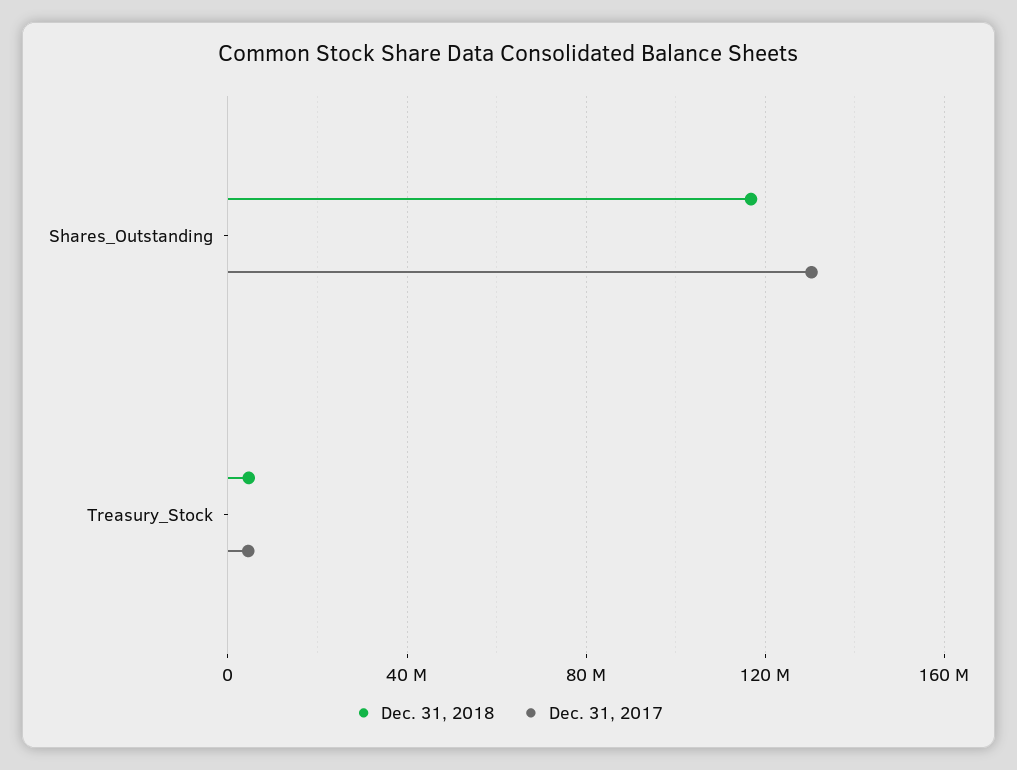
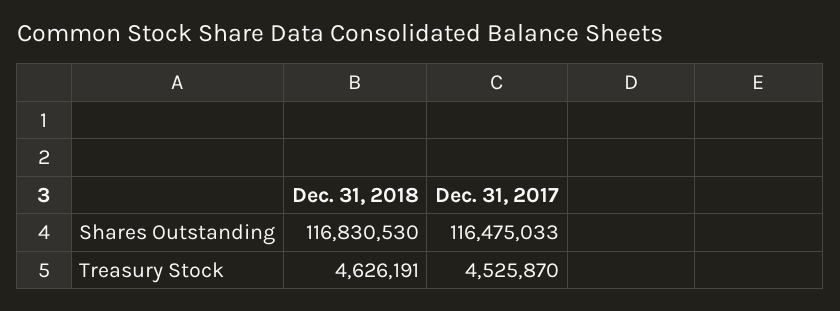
  {
    "Dec. 31, 2018": {
      "Shares_Outstanding": 116830530,
      "Treasury_Stock": 4626191
    },
    "Dec. 31, 2017": {
-     "Shares_Outstanding": 130000000,
+     "Shares_Outstanding": 116475033,
      "Treasury_Stock": 4525870
    }
  }

